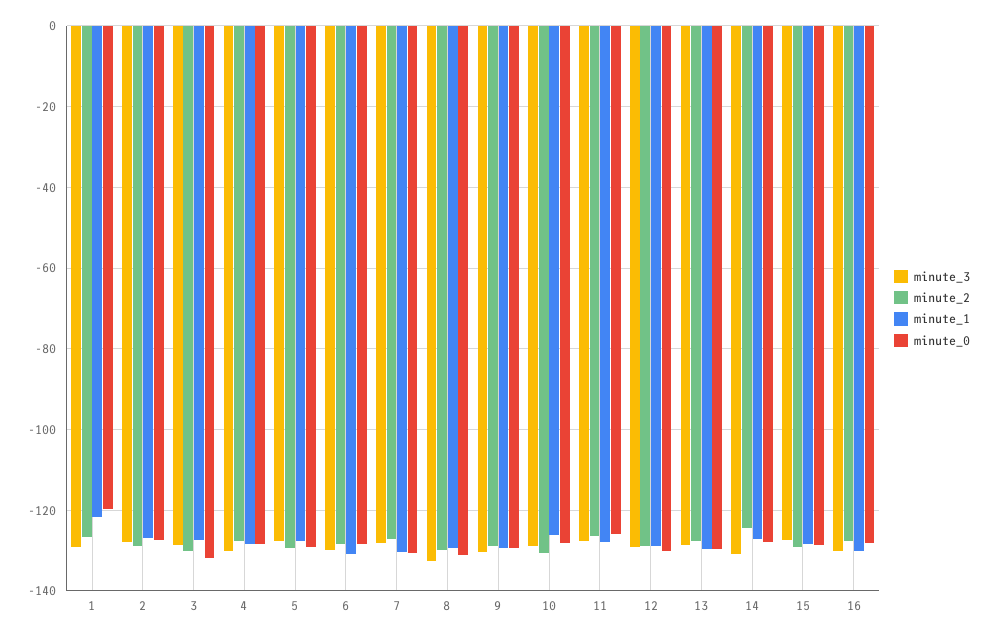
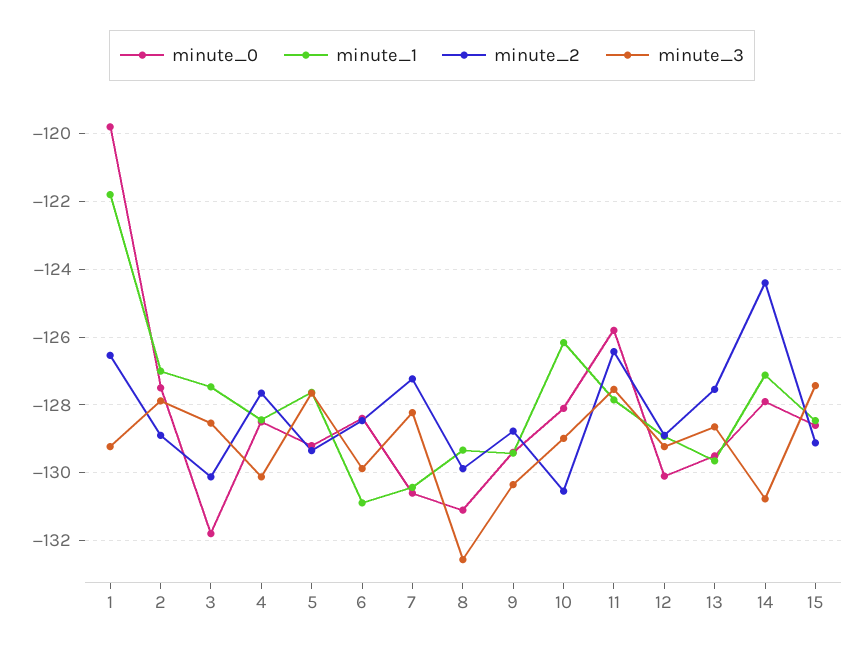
  {
    "minute_3": {
      "1": -129.2,
      "2": -127.8,
      "3": -128.6,
      "4": -130.2,
      "5": -127.6,
      "6": -129.8,
      "7": -128.2,
      "8": -132.6,
      "9": -130.4,
      "10": -129,
      "11": -127.6,
      "12": -129.2,
      "13": -128.6,
      "14": -130.8,
-     "15": -127.4,
+     "15": -127.4
-     "16": -130
    },
    "minute_2": {
      "1": -126.6,
      "2": -129,
      "3": -130.2,
      "4": -127.6,
      "5": -129.4,
      "6": -128.4,
      "7": -127.2,
      "8": -129.8,
      "9": -128.8,
      "10": -130.6,
      "11": -126.4,
      "12": -129,
      "13": -127.6,
      "14": -124.4,
-     "15": -129.2,
+     "15": -129.2
-     "16": -128
    },
    "minute_1": {
      "1": -121.8,
      "2": -127,
      "3": -127.4,
      "4": -128.4,
      "5": -127.6,
      "6": -130.8,
      "7": -130.4,
      "8": -129.4,
      "9": -129.4,
      "10": -126.2,
      "11": -127.8,
      "12": -129,
      "13": -129.6,
      "14": -127.2,
-     "15": -128.4,
+     "15": -128.4
-     "16": -130
    },
    "minute_0": {
      "1": -119.8,
      "2": -127.6,
      "3": -131.8,
      "4": -128.6,
      "5": -129.2,
      "6": -128.4,
      "7": -130.6,
      "8": -131.2,
      "9": -129.4,
      "10": -128.2,
      "11": -125.8,
      "12": -130.2,
      "13": -129.6,
      "14": -128,
-     "15": -128.6,
+     "15": -128.6
-     "16": -128
    }
  }

